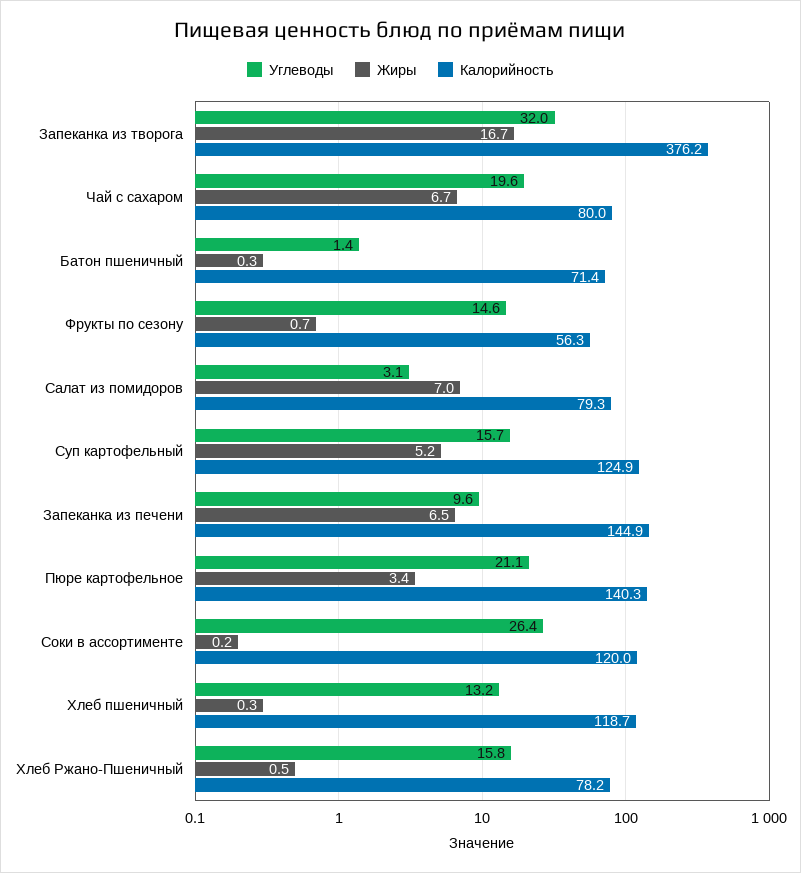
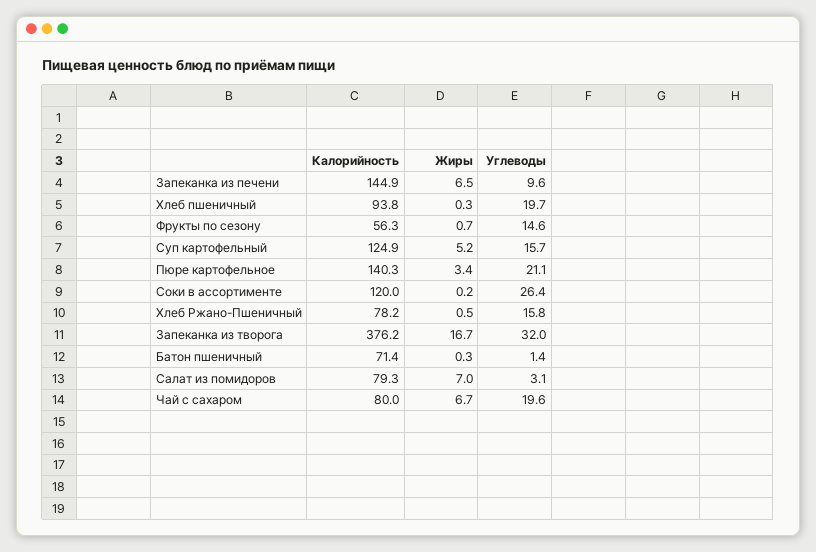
  {
    "Углеводы": {
      "Запеканка из творога": 32,
      "Чай с сахаром": 19.6,
      "Батон пшеничный": 1.4,
      "Фрукты по сезону": 14.6,
      "Салат из помидоров": 3.1,
      "Суп картофельный": 15.7,
      "Запеканка из печени": 9.6,
      "Пюре картофельное": 21.1,
      "Соки в ассортименте": 26.4,
-     "Хлеб пшеничный": 13.2,
+     "Хлеб пшеничный": 19.7,
      "Хлеб Ржано-Пшеничный": 15.8
    },
    "Жиры": {
      "Запеканка из творога": 16.7,
      "Чай с сахаром": 6.7,
      "Батон пшеничный": 0.3,
      "Фрукты по сезону": 0.7,
      "Салат из помидоров": 7,
      "Суп картофельный": 5.2,
      "Запеканка из печени": 6.5,
      "Пюре картофельное": 3.4,
      "Соки в ассортименте": 0.2,
      "Хлеб пшеничный": 0.3,
      "Хлеб Ржано-Пшеничный": 0.5
    },
    "Калорийность": {
      "Запеканка из творога": 376.2,
      "Чай с сахаром": 80,
      "Батон пшеничный": 71.4,
      "Фрукты по сезону": 56.3,
      "Салат из помидоров": 79.3,
      "Суп картофельный": 124.9,
      "Запеканка из печени": 144.9,
      "Пюре картофельное": 140.3,
      "Соки в ассортименте": 120,
-     "Хлеб пшеничный": 118.7,
+     "Хлеб пшеничный": 93.8,
      "Хлеб Ржано-Пшеничный": 78.2
    }
  }

